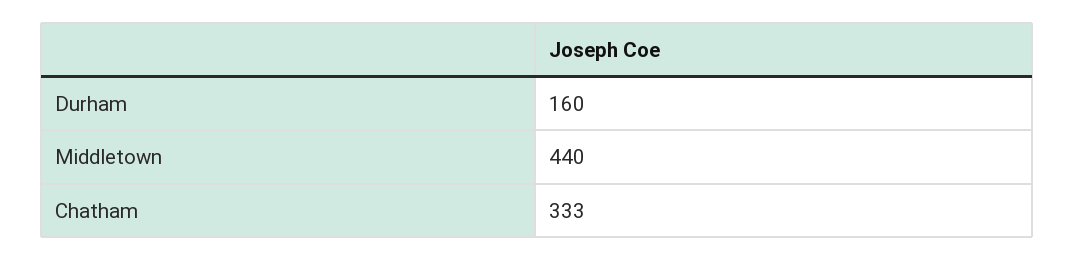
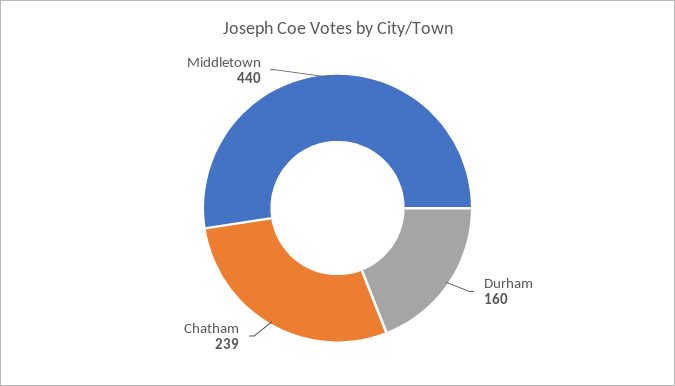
  {
    "Durham": 160,
    "Middletown": 440,
-   "Chatham": 333
+   "Chatham": 239
  }

